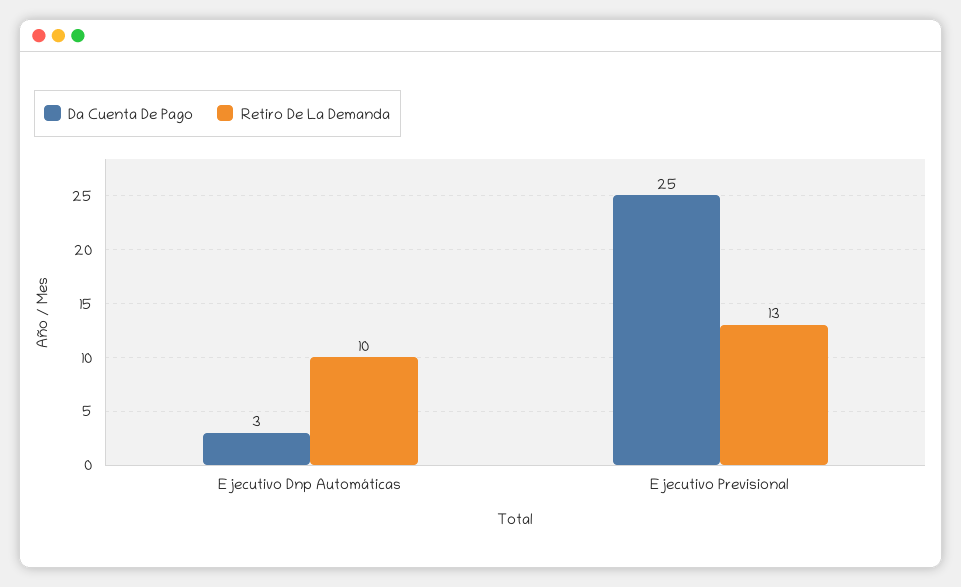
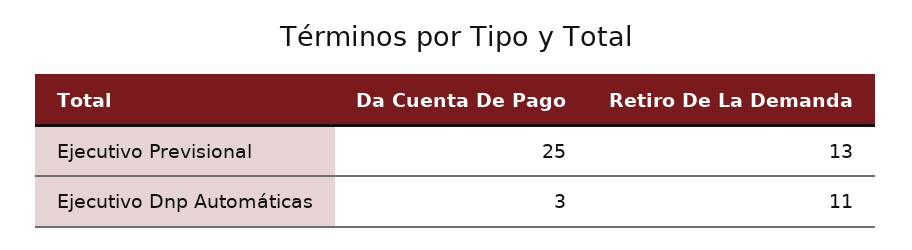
  {
    "Da Cuenta De Pago": {
      "Ejecutivo Dnp Automáticas": 3,
      "Ejecutivo Previsional": 25
    },
    "Retiro De La Demanda": {
-     "Ejecutivo Dnp Automáticas": 10,
+     "Ejecutivo Dnp Automáticas": 11,
      "Ejecutivo Previsional": 13
    }
  }

